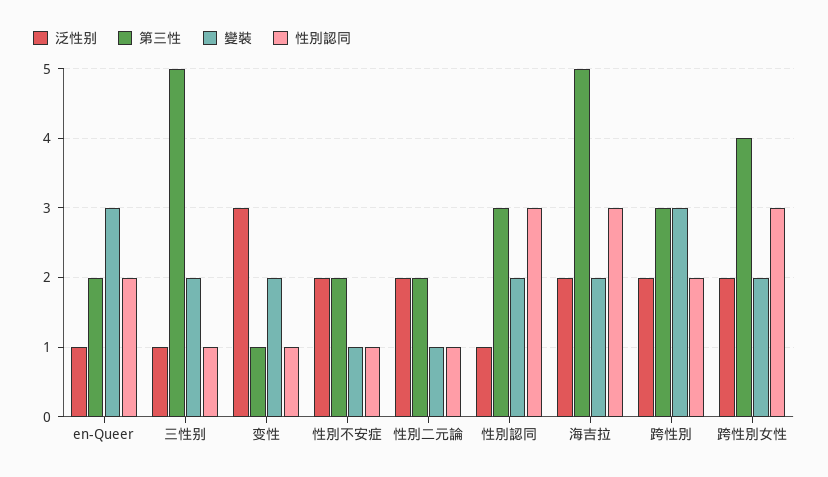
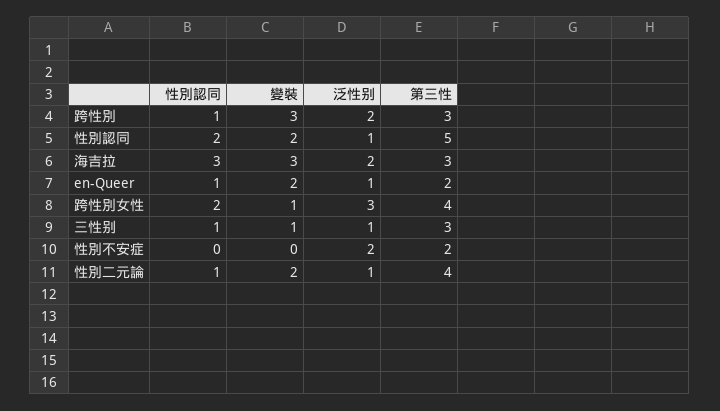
  {
    "泛性别": {
      "en-Queer": 1,
      "三性别": 1,
-     "变性": 3,
      "性別不安症": 2,
-     "性別二元論": 2,
+     "性別二元論": 1,
      "性別認同": 1,
      "海吉拉": 2,
      "跨性別": 2,
-     "跨性別女性": 2
+     "跨性別女性": 3
    },
    "第三性": {
      "en-Queer": 2,
-     "三性别": 5,
+     "三性别": 3,
-     "变性": 1,
      "性別不安症": 2,
-     "性別二元論": 2,
+     "性別二元論": 4,
-     "性別認同": 3,
+     "性別認同": 5,
-     "海吉拉": 5,
+     "海吉拉": 3,
      "跨性別": 3,
      "跨性別女性": 4
    },
    "變裝": {
-     "en-Queer": 3,
+     "en-Queer": 2,
-     "三性别": 2,
+     "三性别": 1,
-     "变性": 2,
-     "性別不安症": 1,
+     "性別不安症": 0,
-     "性別二元論": 1,
+     "性別二元論": 2,
      "性別認同": 2,
-     "海吉拉": 2,
+     "海吉拉": 3,
      "跨性別": 3,
-     "跨性別女性": 2
+     "跨性別女性": 1
    },
    "性別認同": {
-     "en-Queer": 2,
+     "en-Queer": 1,
      "三性别": 1,
-     "变性": 1,
-     "性別不安症": 1,
+     "性別不安症": 0,
      "性別二元論": 1,
-     "性別認同": 3,
+     "性別認同": 2,
      "海吉拉": 3,
-     "跨性別": 2,
+     "跨性別": 1,
-     "跨性別女性": 3
+     "跨性別女性": 2
    }
  }

